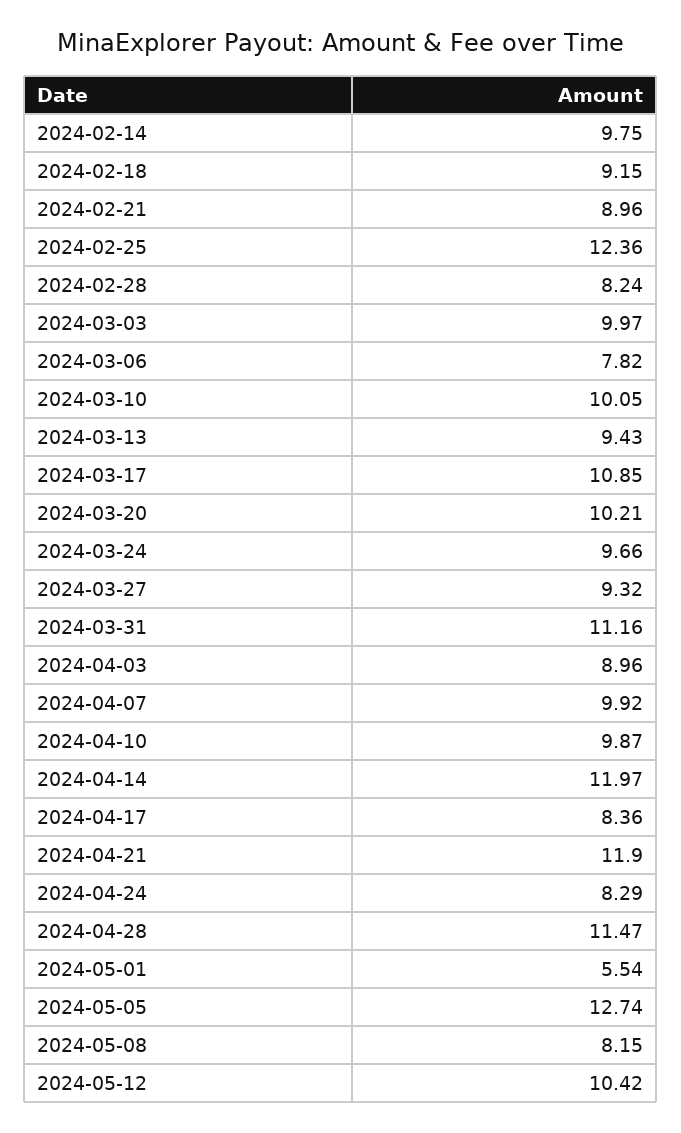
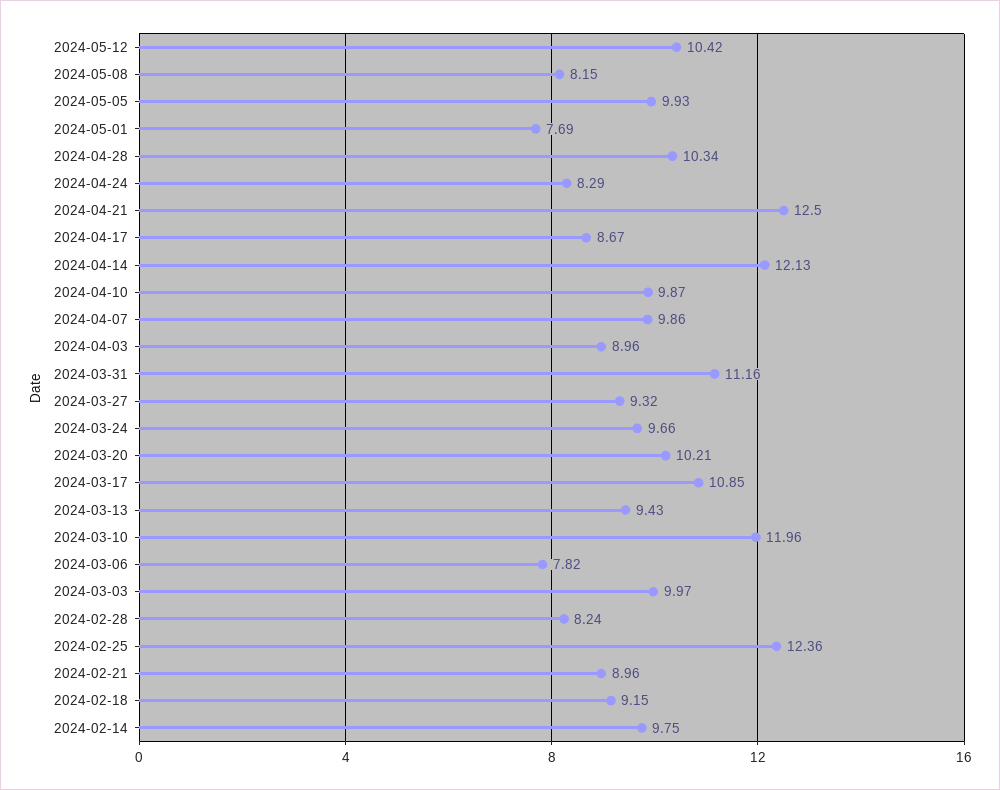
  {
    "2024-02-14": 9.75,
    "2024-02-18": 9.15,
    "2024-02-21": 8.96,
    "2024-02-25": 12.36,
    "2024-02-28": 8.24,
    "2024-03-03": 9.97,
    "2024-03-06": 7.82,
-   "2024-03-10": 10.05,
+   "2024-03-10": 11.96,
    "2024-03-13": 9.43,
    "2024-03-17": 10.85,
    "2024-03-20": 10.21,
    "2024-03-24": 9.66,
    "2024-03-27": 9.32,
    "2024-03-31": 11.16,
    "2024-04-03": 8.96,
-   "2024-04-07": 9.92,
+   "2024-04-07": 9.86,
    "2024-04-10": 9.87,
-   "2024-04-14": 11.97,
+   "2024-04-14": 12.13,
-   "2024-04-17": 8.36,
+   "2024-04-17": 8.67,
-   "2024-04-21": 11.9,
+   "2024-04-21": 12.5,
    "2024-04-24": 8.29,
-   "2024-04-28": 11.47,
+   "2024-04-28": 10.34,
-   "2024-05-01": 5.54,
+   "2024-05-01": 7.69,
-   "2024-05-05": 12.74,
+   "2024-05-05": 9.93,
    "2024-05-08": 8.15,
    "2024-05-12": 10.42
  }

